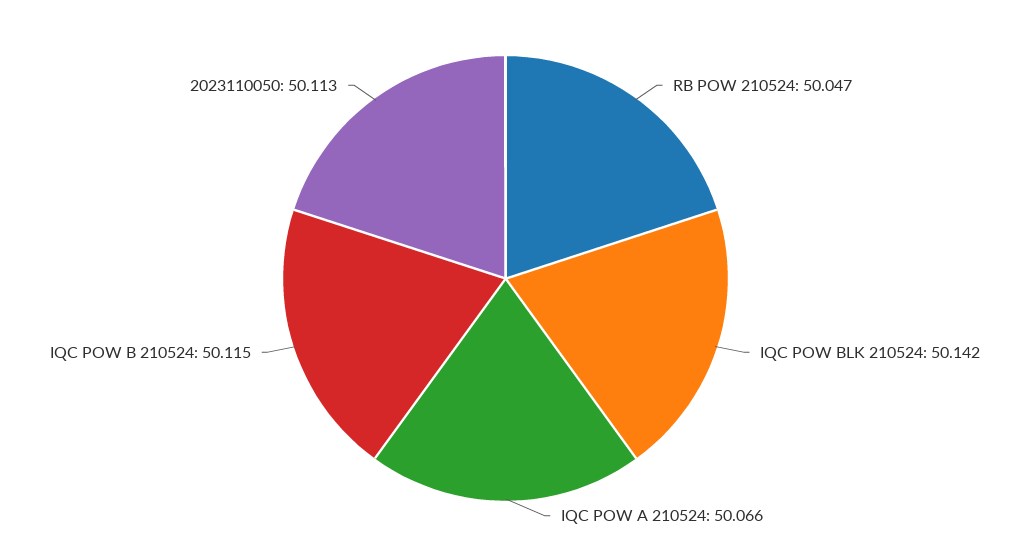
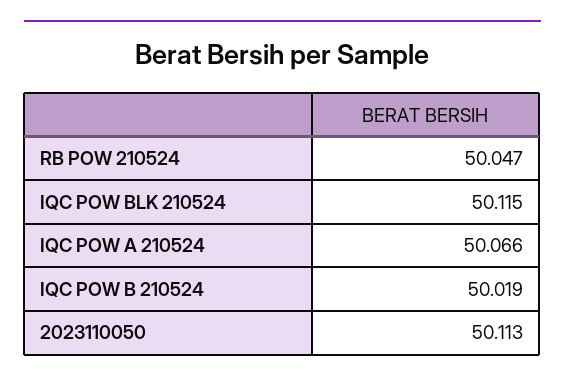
  {
    "RB POW 210524": 50.047,
-   "IQC POW BLK 210524": 50.142,
+   "IQC POW BLK 210524": 50.115,
    "IQC POW A 210524": 50.066,
-   "IQC POW B 210524": 50.115,
+   "IQC POW B 210524": 50.019,
    "2023110050": 50.113
  }

